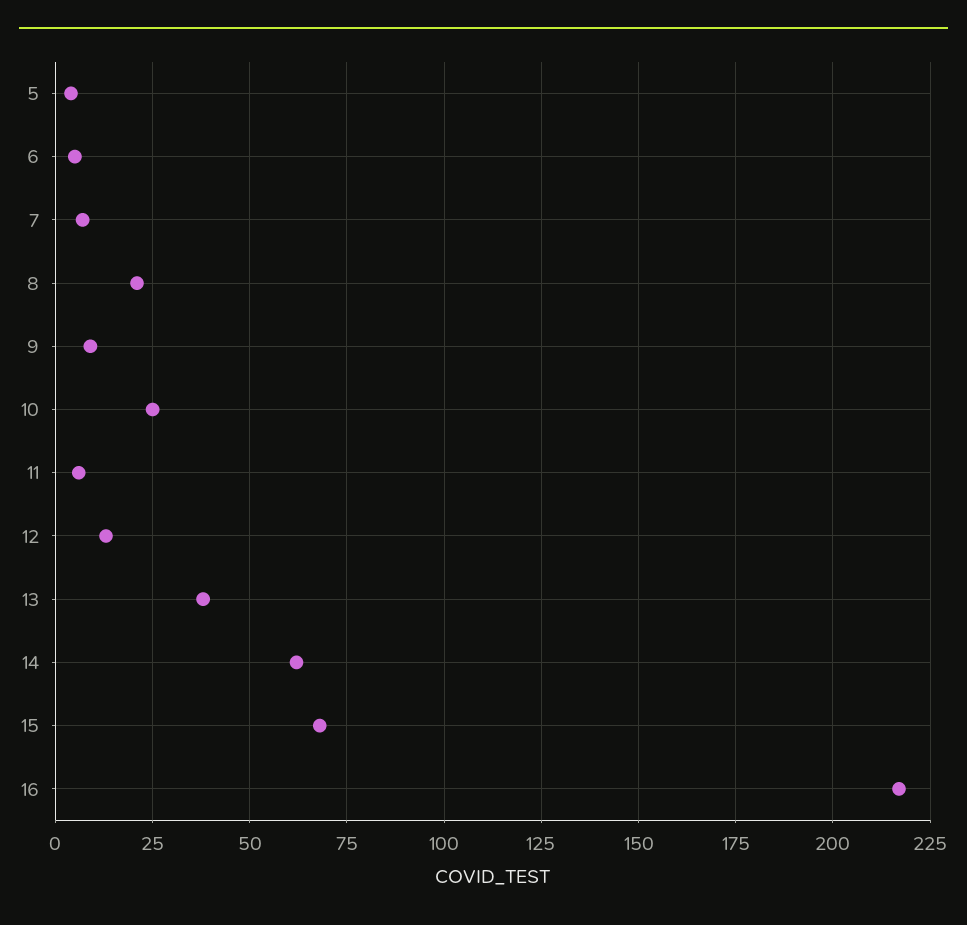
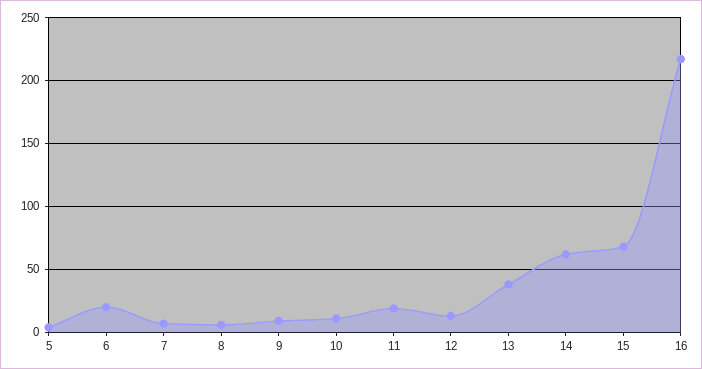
  {
    "5": 5,
-   "6": 5,
+   "6": 20,
    "7": 5,
-   "8": 20,
+   "8": 5,
    "9": 10,
-   "10": 25,
+   "10": 10,
-   "11": 5,
+   "11": 20,
    "12": 15,
    "13": 40,
    "14": 60,
    "15": 70,
    "16": 215
  }

